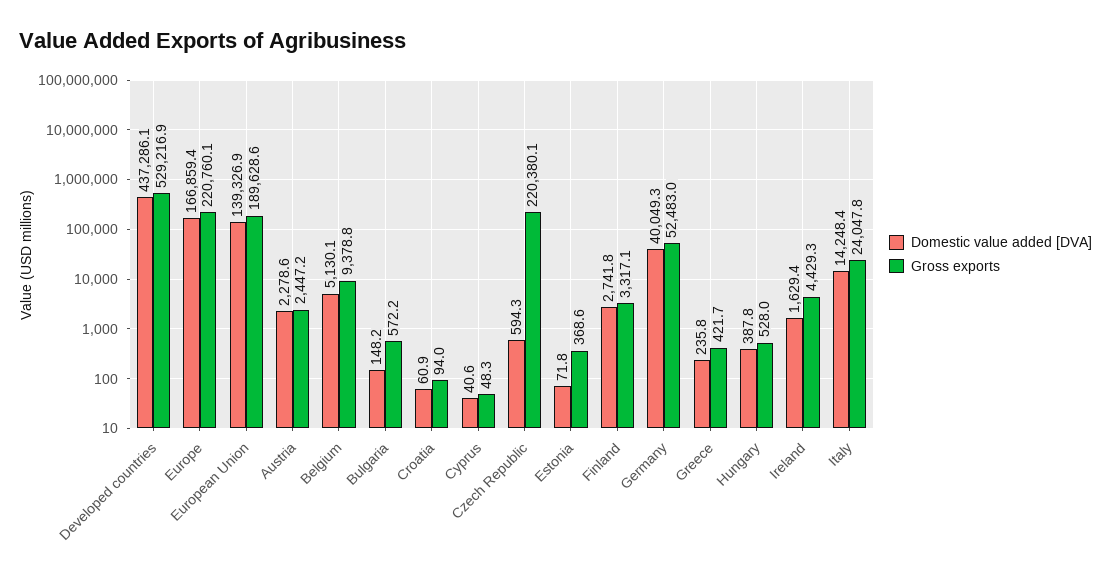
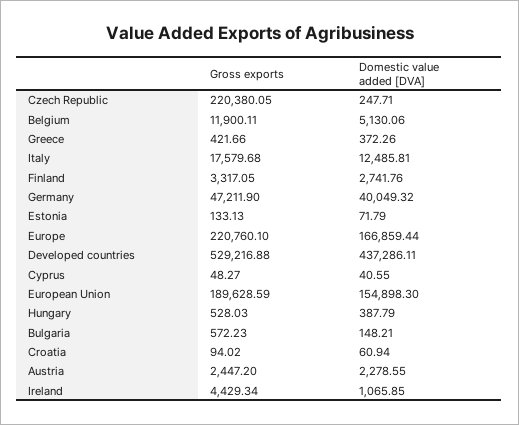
  {
    "Domestic value added [DVA]": {
      "Developed countries": 437286.11,
      "Europe": 166859.44,
-     "European Union": 139326.9,
+     "European Union": 154898.3,
      "Austria": 2278.55,
      "Belgium": 5130.06,
      "Bulgaria": 148.21,
      "Croatia": 60.94,
      "Cyprus": 40.55,
-     "Czech Republic": 594.3,
+     "Czech Republic": 247.71,
      "Estonia": 71.79,
      "Finland": 2741.76,
      "Germany": 40049.32,
-     "Greece": 235.8,
+     "Greece": 372.26,
      "Hungary": 387.79,
-     "Ireland": 1629.4,
+     "Ireland": 1065.85,
-     "Italy": 14248.4
+     "Italy": 12485.81
    },
    "Gross exports": {
      "Developed countries": 529216.88,
      "Europe": 220760.1,
      "European Union": 189628.59,
      "Austria": 2447.2,
-     "Belgium": 9378.8,
+     "Belgium": 11900.11,
      "Bulgaria": 572.23,
      "Croatia": 94.02,
      "Cyprus": 48.27,
      "Czech Republic": 220380.05,
-     "Estonia": 368.6,
+     "Estonia": 133.13,
      "Finland": 3317.05,
-     "Germany": 52483,
+     "Germany": 47211.9,
      "Greece": 421.66,
      "Hungary": 528.03,
      "Ireland": 4429.34,
-     "Italy": 24047.8
+     "Italy": 17579.68
    }
  }

